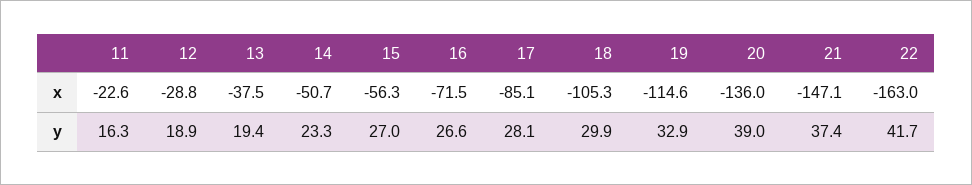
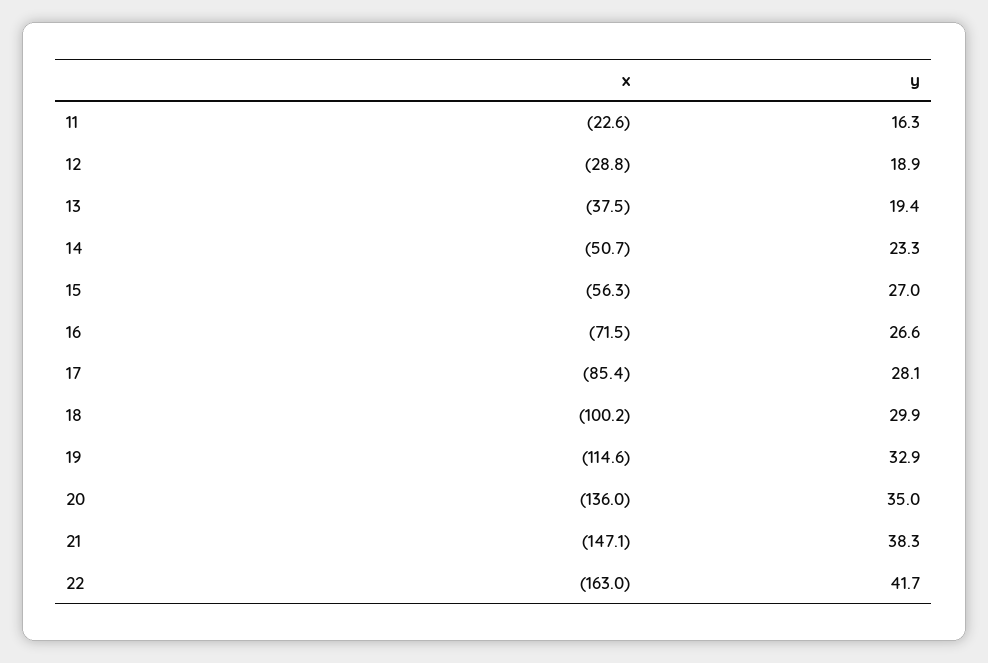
  {
    "11": {
      "x": -22.6,
      "y": 16.3
    },
    "12": {
      "x": -28.8,
      "y": 18.9
    },
    "13": {
      "x": -37.5,
      "y": 19.4
    },
    "14": {
      "x": -50.7,
      "y": 23.3
    },
    "15": {
      "x": -56.3,
      "y": 27
    },
    "16": {
      "x": -71.5,
      "y": 26.6
    },
    "17": {
-     "x": -85.1,
+     "x": -85.4,
      "y": 28.1
    },
    "18": {
-     "x": -105.3,
+     "x": -100.2,
      "y": 29.9
    },
    "19": {
      "x": -114.6,
      "y": 32.9
    },
    "20": {
      "x": -136,
-     "y": 39
+     "y": 35
    },
    "21": {
      "x": -147.1,
-     "y": 37.4
+     "y": 38.3
    },
    "22": {
      "x": -163,
      "y": 41.7
    }
  }

